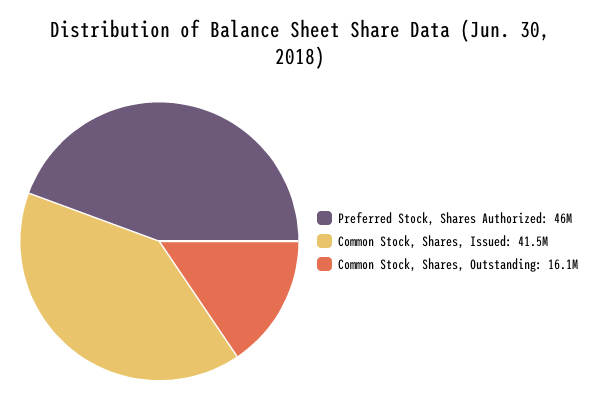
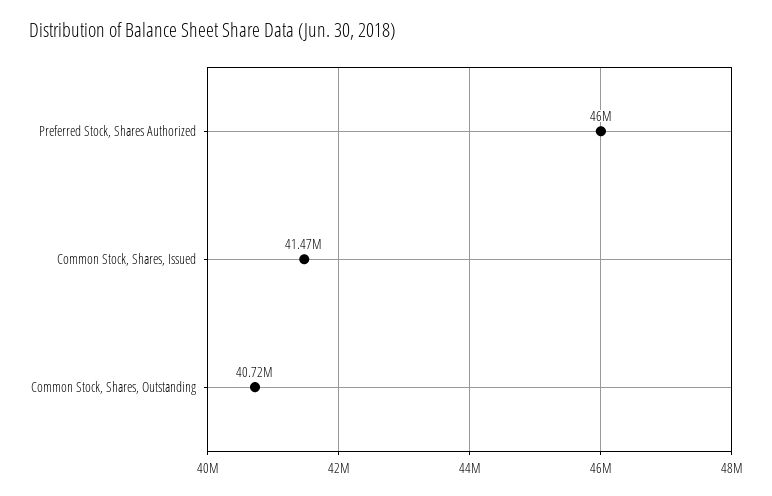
  {
    "Preferred Stock, Shares Authorized": 46000000,
    "Common Stock, Shares, Issued": 41470000,
-   "Common Stock, Shares, Outstanding": 16100000
+   "Common Stock, Shares, Outstanding": 40720000
  }

